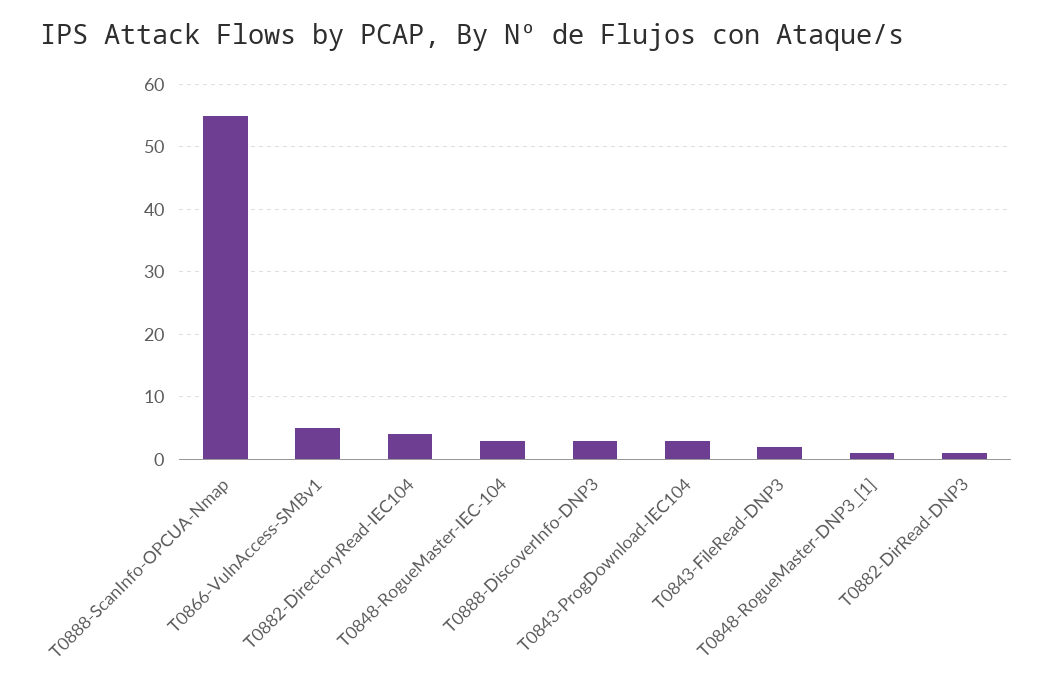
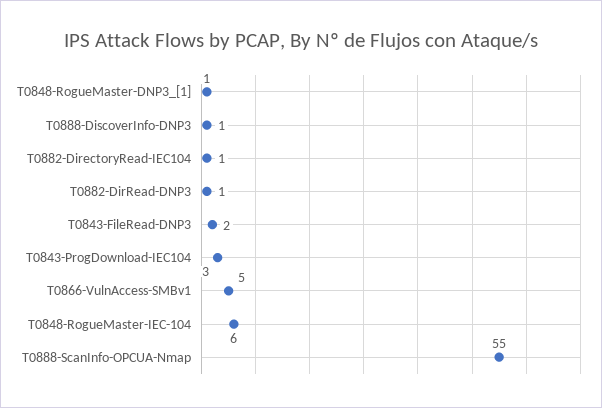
  {
    "T0888-ScanInfo-OPCUA-Nmap": 55,
    "T0866-VulnAccess-SMBv1": 5,
-   "T0882-DirectoryRead-IEC104": 4,
+   "T0882-DirectoryRead-IEC104": 1,
-   "T0848-RogueMaster-IEC-104": 3,
+   "T0848-RogueMaster-IEC-104": 6,
-   "T0888-DiscoverInfo-DNP3": 3,
+   "T0888-DiscoverInfo-DNP3": 1,
    "T0843-ProgDownload-IEC104": 3,
    "T0843-FileRead-DNP3": 2,
    "T0848-RogueMaster-DNP3_[1]": 1,
    "T0882-DirRead-DNP3": 1
  }

